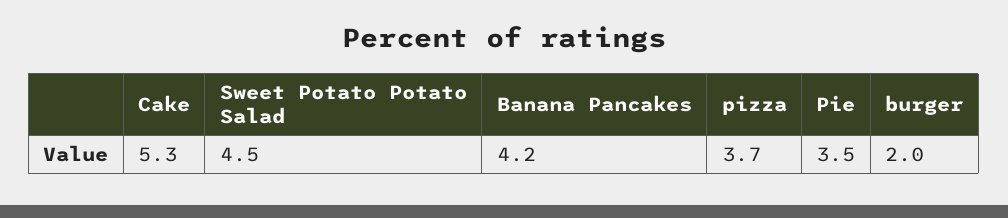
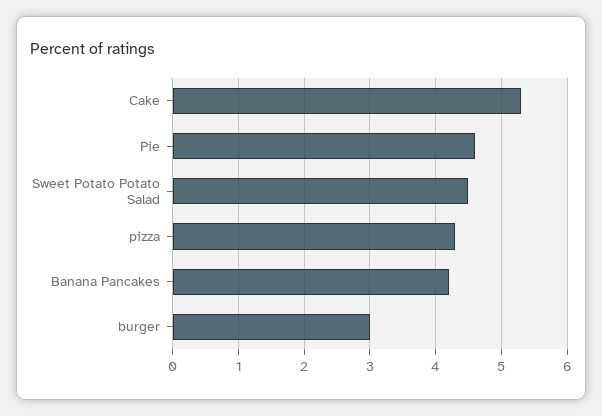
  {
    "Cake": 5.3,
    "Sweet Potato Potato Salad": 4.5,
    "Banana Pancakes": 4.2,
-   "pizza": 3.7,
+   "pizza": 4.3,
-   "Pie": 3.5,
+   "Pie": 4.6,
-   "burger": 2
+   "burger": 3
  }

